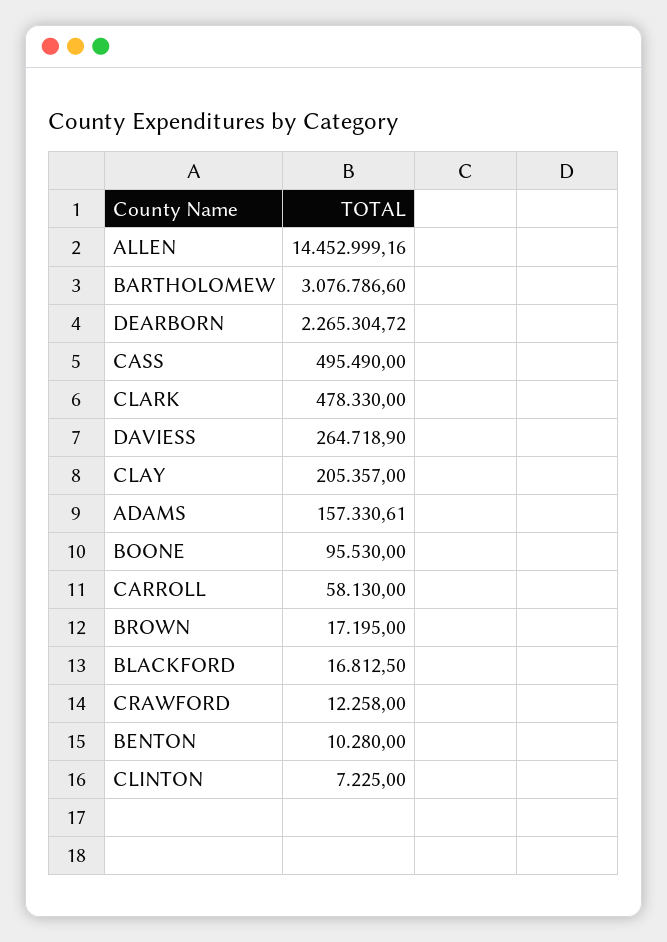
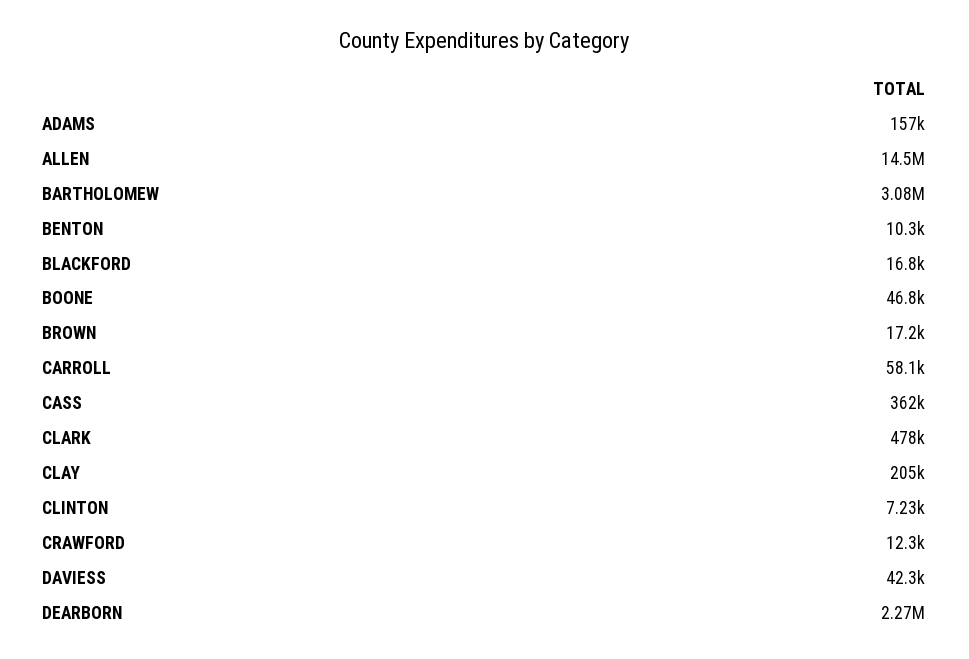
  {
    "ALLEN": 14452999.16,
    "BARTHOLOMEW": 3076786.6,
    "DEARBORN": 2265304.72,
-   "CASS": 495490,
+   "CASS": 362000,
    "CLARK": 478330,
-   "DAVIESS": 264718.9,
+   "DAVIESS": 42300,
    "CLAY": 205357,
    "ADAMS": 157330.61,
-   "BOONE": 95530,
+   "BOONE": 46800,
    "CARROLL": 58130,
    "BROWN": 17195,
    "BLACKFORD": 16812.5,
    "CRAWFORD": 12258,
    "BENTON": 10280,
    "CLINTON": 7225
  }

